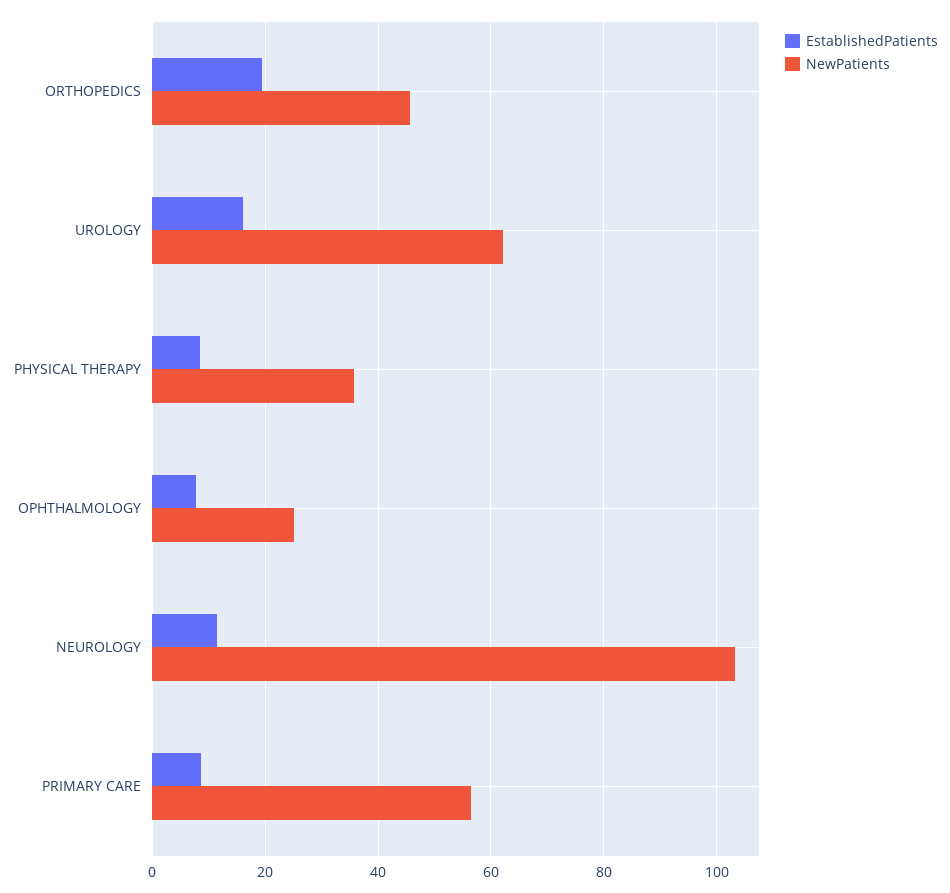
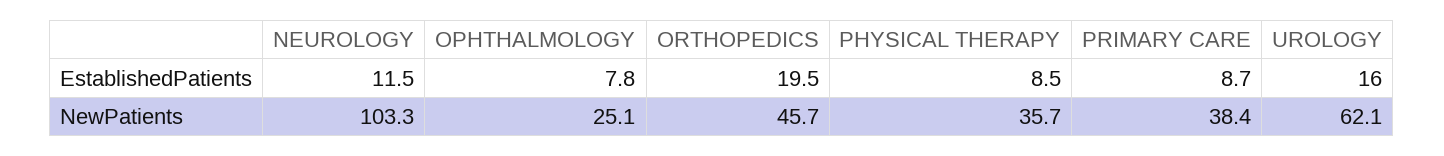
  {
    "EstablishedPatients": {
      "ORTHOPEDICS": 19.5,
      "UROLOGY": 16,
      "PHYSICAL THERAPY": 8.5,
      "OPHTHALMOLOGY": 7.8,
      "NEUROLOGY": 11.5,
      "PRIMARY CARE": 8.7
    },
    "NewPatients": {
      "ORTHOPEDICS": 45.7,
      "UROLOGY": 62.1,
      "PHYSICAL THERAPY": 35.7,
      "OPHTHALMOLOGY": 25.1,
      "NEUROLOGY": 103.3,
-     "PRIMARY CARE": 56
+     "PRIMARY CARE": 38.4
    }
  }

